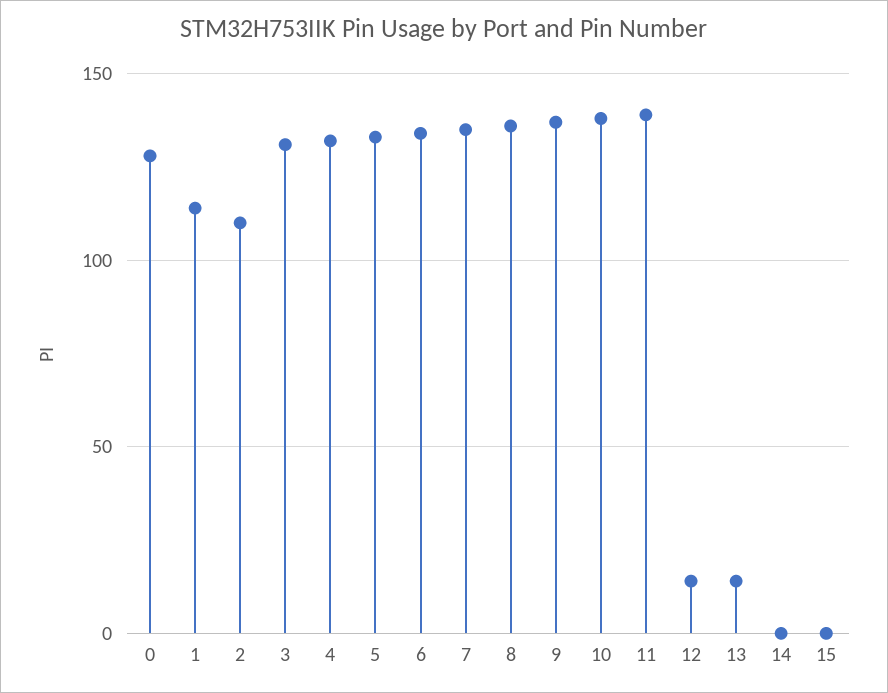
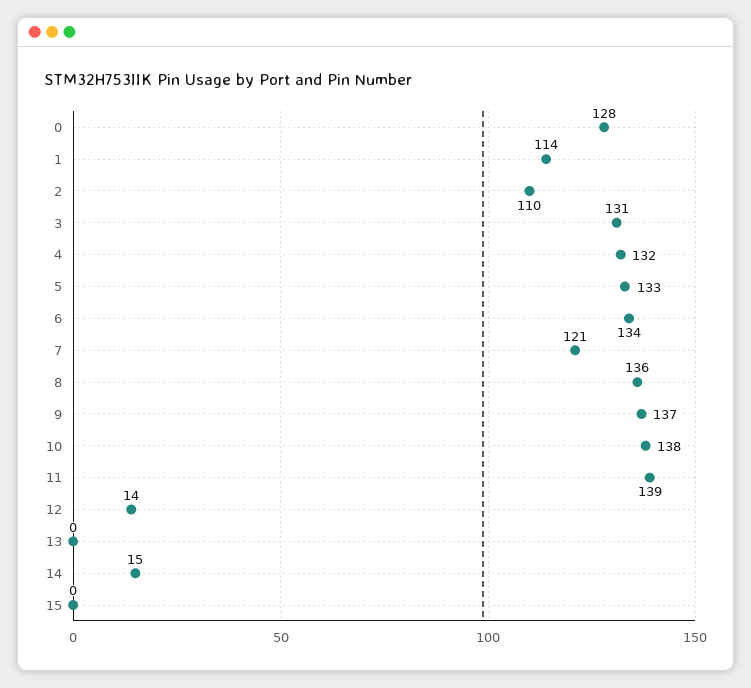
  {
    "0": 128,
    "1": 114,
    "2": 110,
    "3": 131,
    "4": 132,
    "5": 133,
    "6": 134,
-   "7": 135,
+   "7": 121,
    "8": 136,
    "9": 137,
    "10": 138,
    "11": 139,
    "12": 14,
-   "13": 15,
+   "13": 0,
-   "14": 0,
+   "14": 15,
    "15": 0
  }

